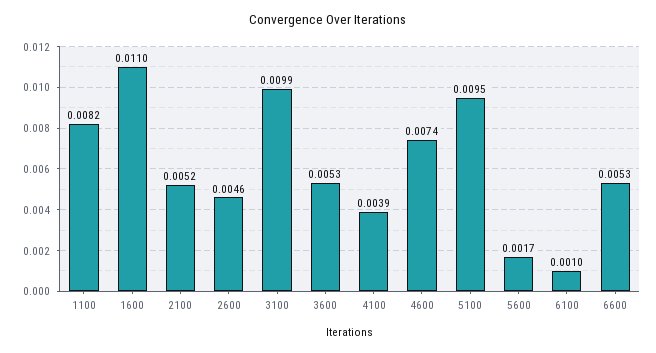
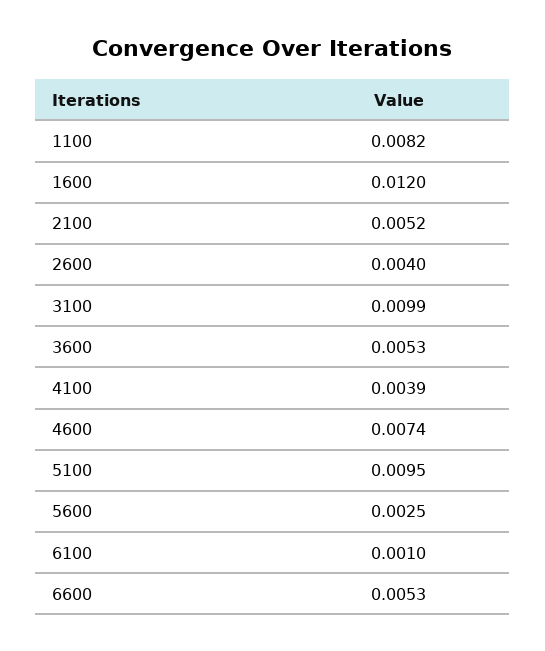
  {
    "1100": 0.0082,
-   "1600": 0.011,
+   "1600": 0.012,
    "2100": 0.0052,
-   "2600": 0.0046,
+   "2600": 0.004,
    "3100": 0.0099,
    "3600": 0.0053,
    "4100": 0.0039,
    "4600": 0.0074,
    "5100": 0.0095,
-   "5600": 0.0017,
+   "5600": 0.0025,
    "6100": 0.001,
    "6600": 0.0053
  }

